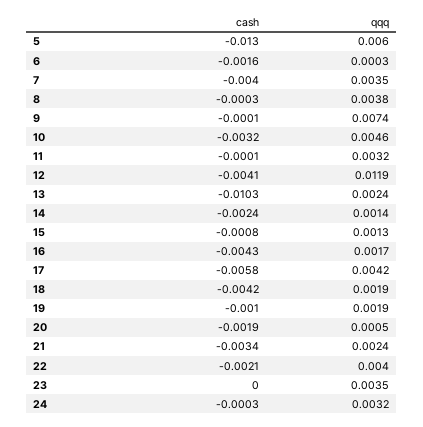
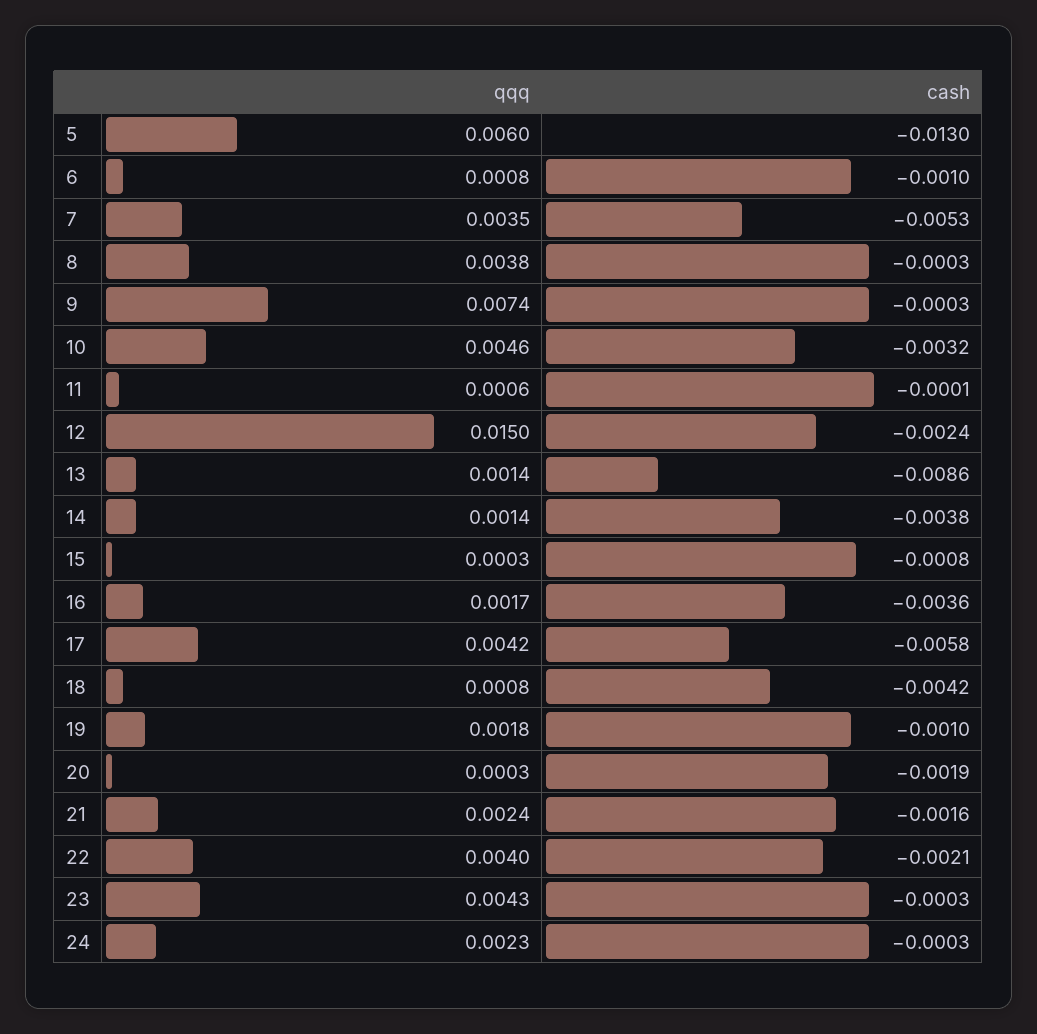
  {
    "cash": {
      "5": -0.013,
-     "6": -0.0016,
+     "6": -0.001,
-     "7": -0.004,
+     "7": -0.0053,
      "8": -0.0003,
-     "9": -0.0001,
+     "9": -0.0003,
      "10": -0.0032,
      "11": -0.0001,
-     "12": -0.0041,
+     "12": -0.0024,
-     "13": -0.0103,
+     "13": -0.0086,
-     "14": -0.0024,
+     "14": -0.0038,
      "15": -0.0008,
-     "16": -0.0043,
+     "16": -0.0036,
      "17": -0.0058,
      "18": -0.0042,
      "19": -0.001,
      "20": -0.0019,
-     "21": -0.0034,
+     "21": -0.0016,
      "22": -0.0021,
-     "23": 0,
+     "23": -0.0003,
      "24": -0.0003
    },
    "qqq": {
      "5": 0.006,
-     "6": 0.0003,
+     "6": 0.0008,
      "7": 0.0035,
      "8": 0.0038,
      "9": 0.0074,
      "10": 0.0046,
-     "11": 0.0032,
+     "11": 0.0006,
-     "12": 0.0119,
+     "12": 0.015,
-     "13": 0.0024,
+     "13": 0.0014,
      "14": 0.0014,
-     "15": 0.0013,
+     "15": 0.0003,
      "16": 0.0017,
      "17": 0.0042,
-     "18": 0.0019,
+     "18": 0.0008,
-     "19": 0.0019,
+     "19": 0.0018,
-     "20": 0.0005,
+     "20": 0.0003,
      "21": 0.0024,
      "22": 0.004,
-     "23": 0.0035,
+     "23": 0.0043,
-     "24": 0.0032
+     "24": 0.0023
    }
  }

